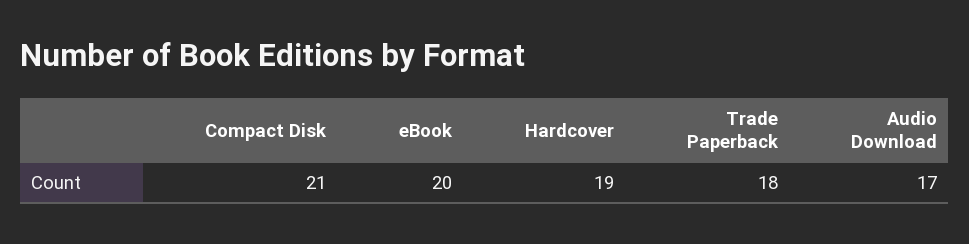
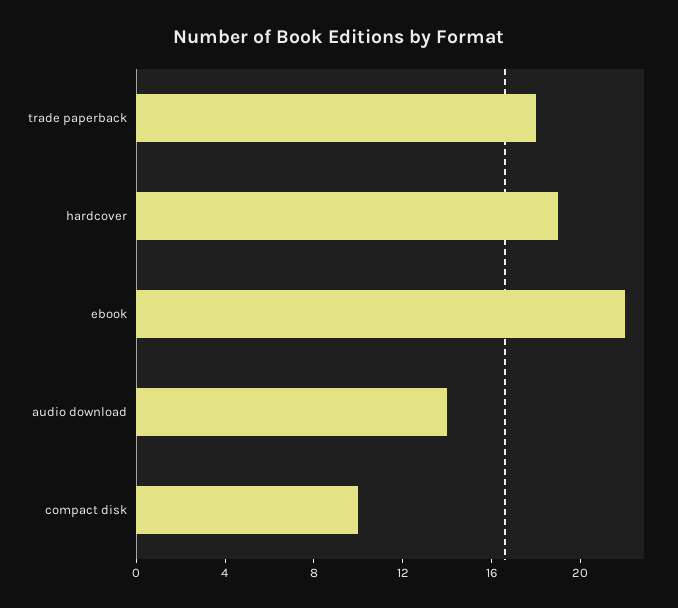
  {
-   "Compact Disk": 21,
+   "Compact Disk": 10,
-   "eBook": 20,
+   "eBook": 22,
    "Hardcover": 19,
    "Trade Paperback": 18,
-   "Audio Download": 17
+   "Audio Download": 14
  }

